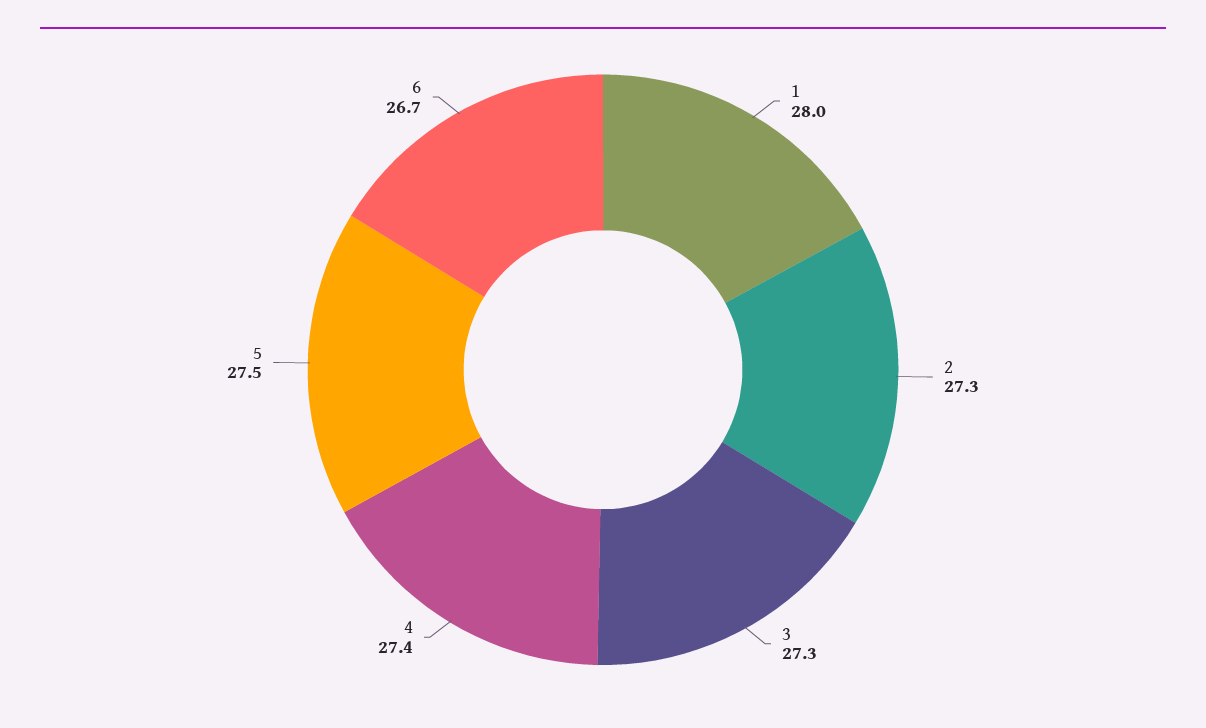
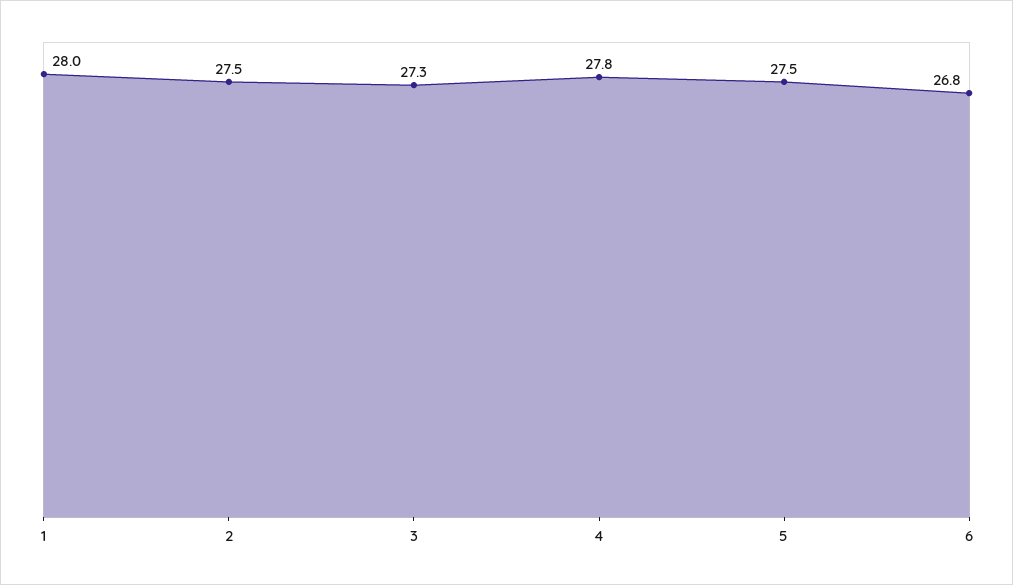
  {
    "1": 28,
-   "2": 27.3,
+   "2": 27.5,
    "3": 27.3,
-   "4": 27.4,
+   "4": 27.8,
    "5": 27.5,
-   "6": 26.7
+   "6": 26.8
  }

